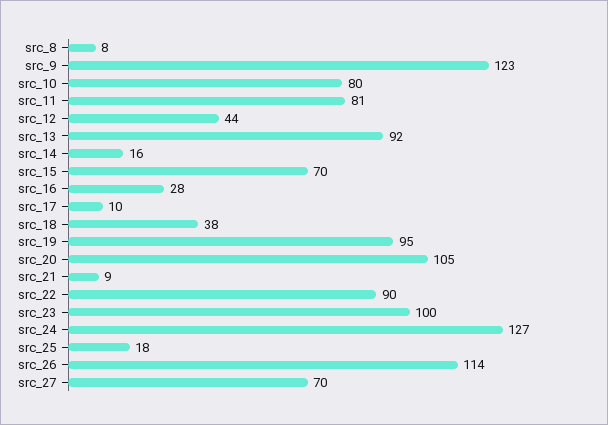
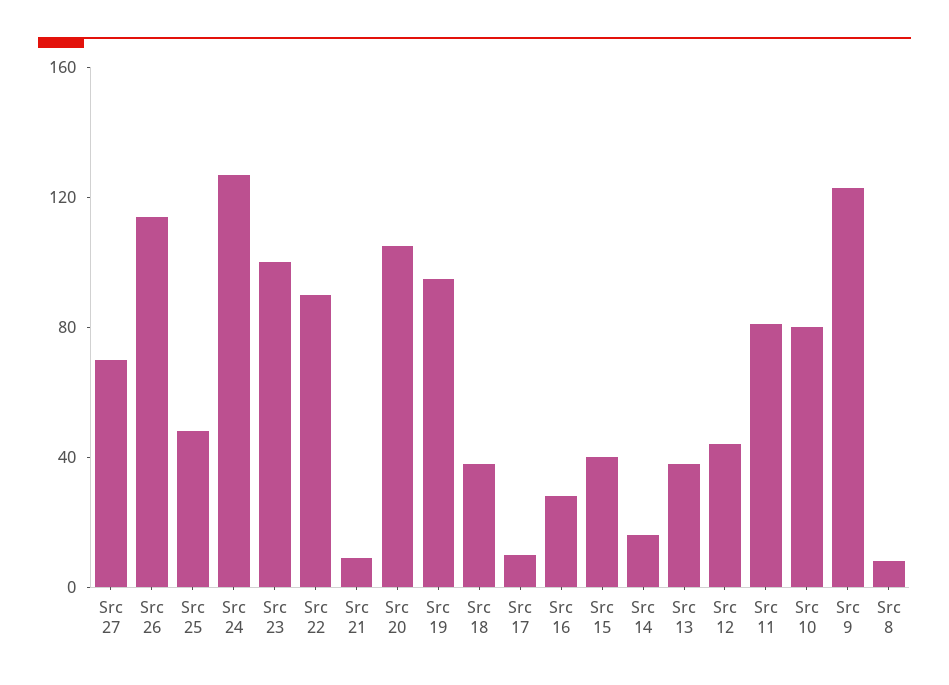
  {
    "src_8": 8,
    "src_9": 123,
    "src_10": 80,
    "src_11": 81,
    "src_12": 44,
-   "src_13": 92,
+   "src_13": 40,
    "src_14": 16,
-   "src_15": 70,
+   "src_15": 40,
    "src_16": 28,
    "src_17": 10,
    "src_18": 38,
    "src_19": 95,
    "src_20": 105,
    "src_21": 9,
    "src_22": 90,
    "src_23": 100,
    "src_24": 127,
-   "src_25": 18,
+   "src_25": 50,
    "src_26": 114,
    "src_27": 70
  }

